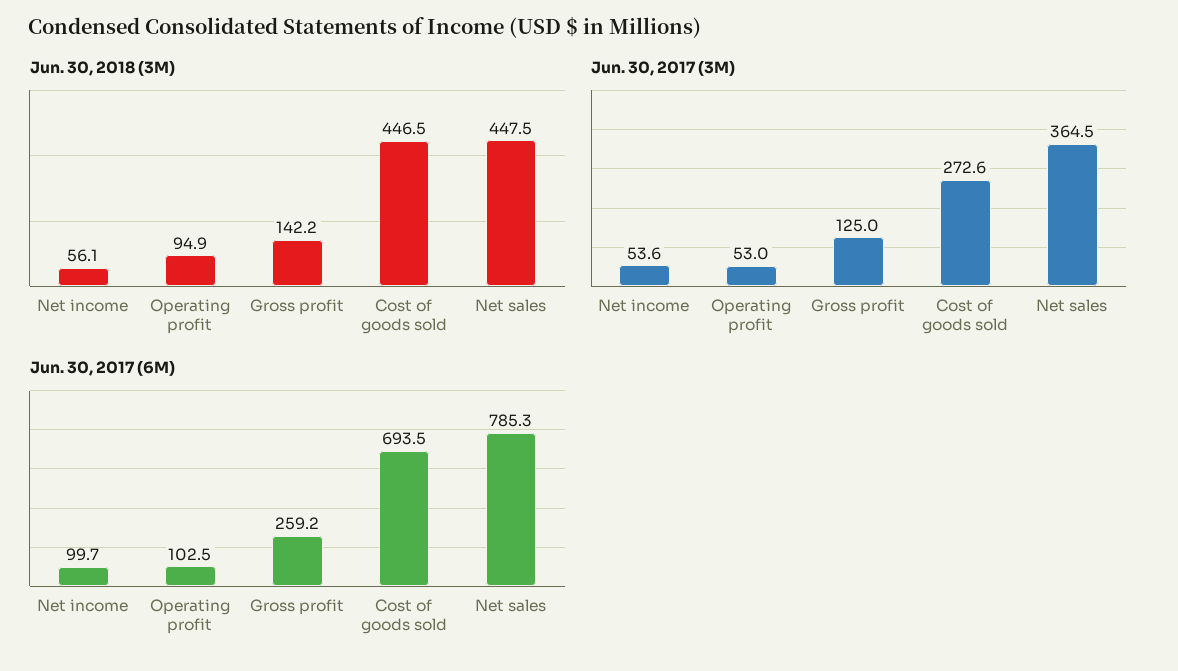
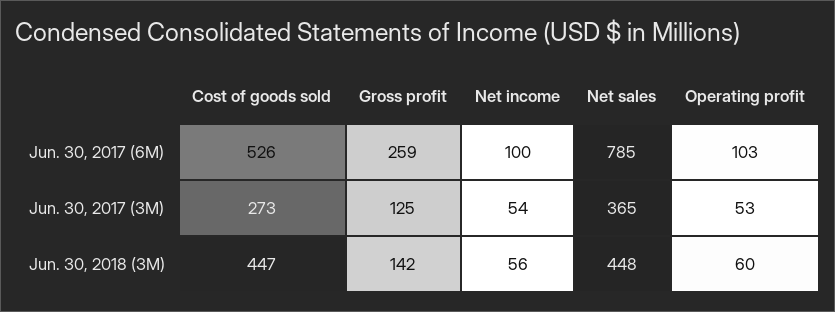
  {
    "Jun. 30, 2018 (3M)": {
      "Net income": 56.1,
-     "Operating profit": 94.9,
+     "Operating profit": 60,
      "Gross profit": 142.2,
      "Cost of goods sold": 446.5,
      "Net sales": 447.5
    },
    "Jun. 30, 2017 (3M)": {
      "Net income": 53.6,
      "Operating profit": 53,
      "Gross profit": 125,
      "Cost of goods sold": 272.6,
      "Net sales": 364.5
    },
    "Jun. 30, 2017 (6M)": {
      "Net income": 99.7,
      "Operating profit": 102.5,
      "Gross profit": 259.2,
-     "Cost of goods sold": 693.5,
+     "Cost of goods sold": 526,
      "Net sales": 785.3
    }
  }

